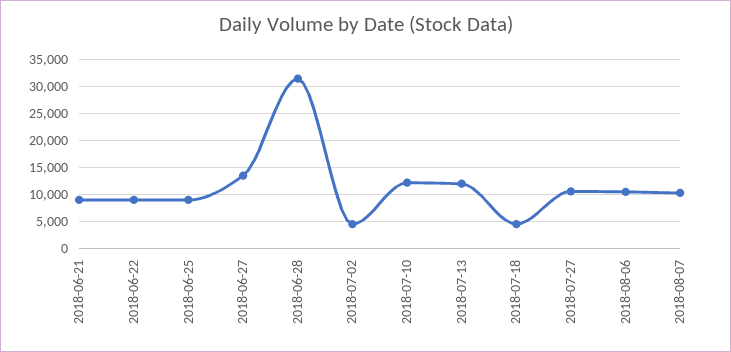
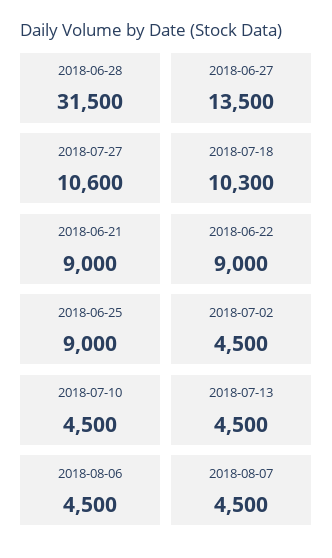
  {
    "2018-06-21": 9000,
    "2018-06-22": 9000,
    "2018-06-25": 9000,
    "2018-06-27": 13500,
    "2018-06-28": 31500,
    "2018-07-02": 4500,
-   "2018-07-10": 12500,
+   "2018-07-10": 4500,
-   "2018-07-13": 12500,
+   "2018-07-13": 4500,
-   "2018-07-18": 5000,
+   "2018-07-18": 10300,
    "2018-07-27": 10600,
-   "2018-08-06": 10000,
+   "2018-08-06": 4500,
-   "2018-08-07": 10000
+   "2018-08-07": 4500
  }

